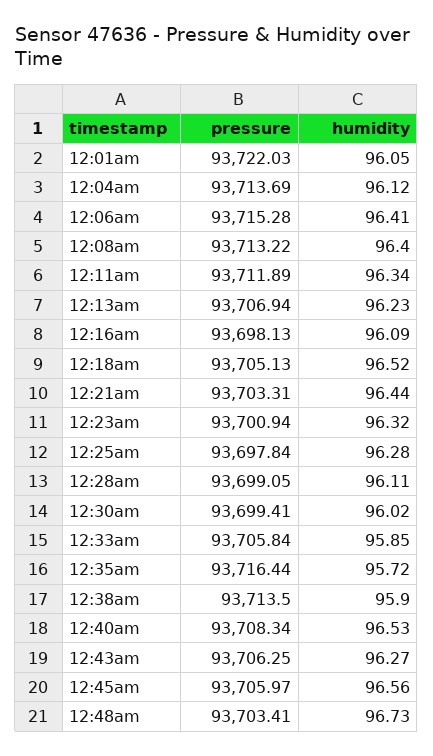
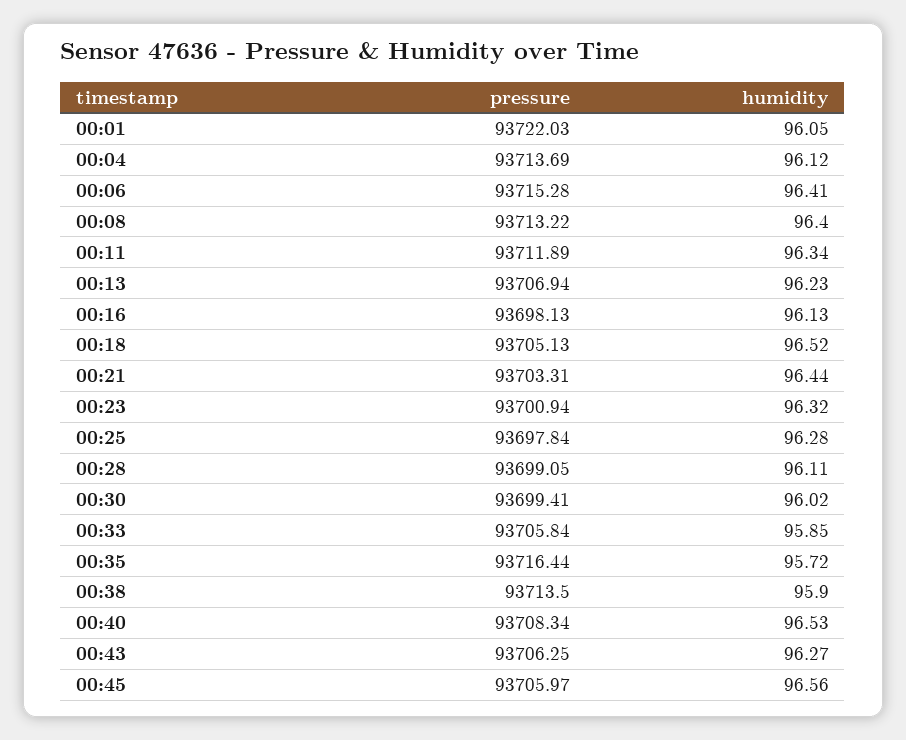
  {
    "pressure": {
      "12:01am": 93722.03,
      "12:04am": 93713.69,
      "12:06am": 93715.28,
      "12:08am": 93713.22,
      "12:11am": 93711.89,
      "12:13am": 93706.94,
      "12:16am": 93698.13,
      "12:18am": 93705.13,
      "12:21am": 93703.31,
      "12:23am": 93700.94,
      "12:25am": 93697.84,
      "12:28am": 93699.05,
      "12:30am": 93699.41,
      "12:33am": 93705.84,
      "12:35am": 93716.44,
      "12:38am": 93713.5,
      "12:40am": 93708.34,
      "12:43am": 93706.25,
-     "12:45am": 93705.97,
+     "12:45am": 93705.97
-     "12:48am": 93703.41
    },
    "humidity": {
      "12:01am": 96.05,
      "12:04am": 96.12,
      "12:06am": 96.41,
      "12:08am": 96.4,
      "12:11am": 96.34,
      "12:13am": 96.23,
-     "12:16am": 96.09,
+     "12:16am": 96.13,
      "12:18am": 96.52,
      "12:21am": 96.44,
      "12:23am": 96.32,
      "12:25am": 96.28,
      "12:28am": 96.11,
      "12:30am": 96.02,
      "12:33am": 95.85,
      "12:35am": 95.72,
      "12:38am": 95.9,
      "12:40am": 96.53,
      "12:43am": 96.27,
-     "12:45am": 96.56,
+     "12:45am": 96.56
-     "12:48am": 96.73
    }
  }

